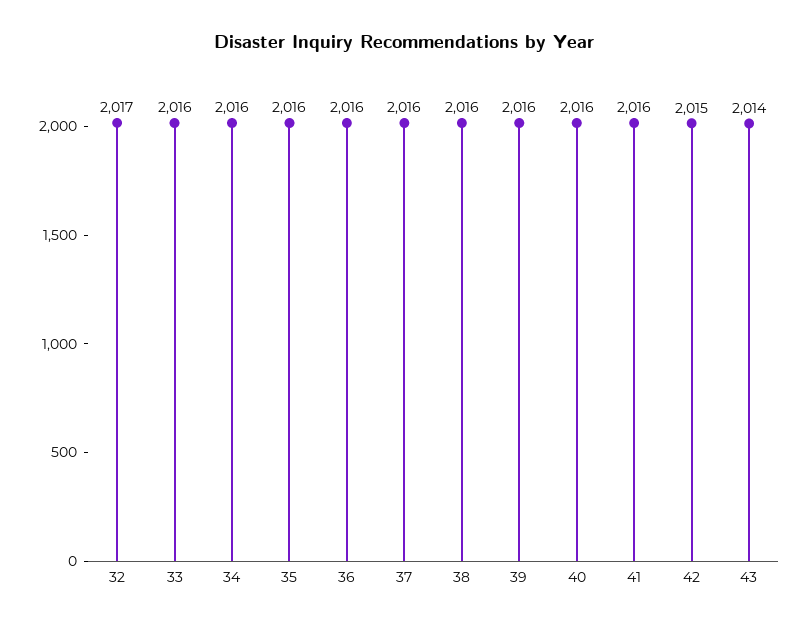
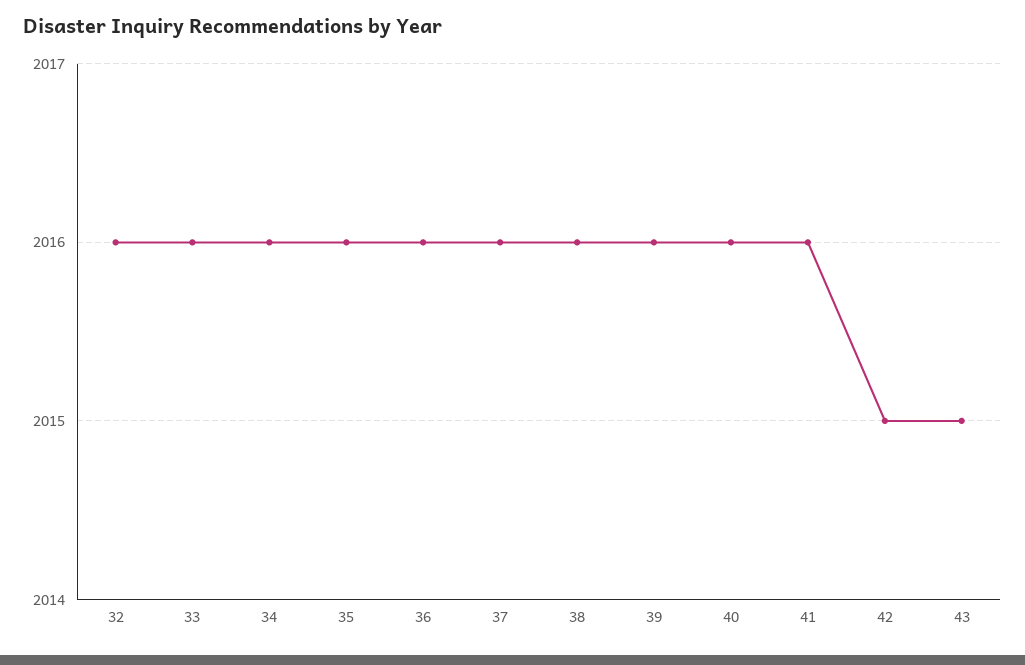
  {
-   "32": 2017,
+   "32": 2016,
    "33": 2016,
    "34": 2016,
    "35": 2016,
    "36": 2016,
    "37": 2016,
    "38": 2016,
    "39": 2016,
    "40": 2016,
    "41": 2016,
    "42": 2015,
-   "43": 2014
+   "43": 2015
  }

